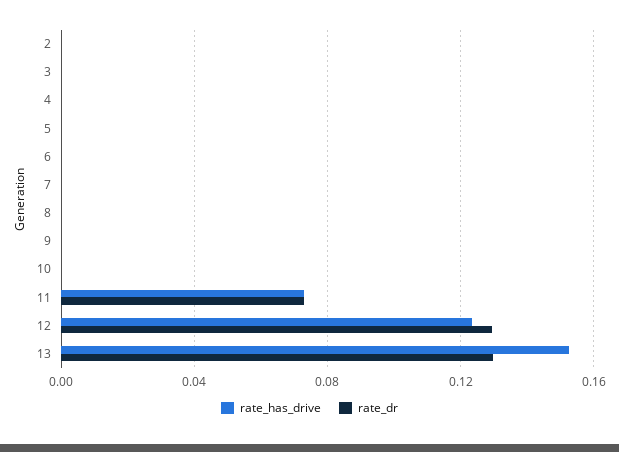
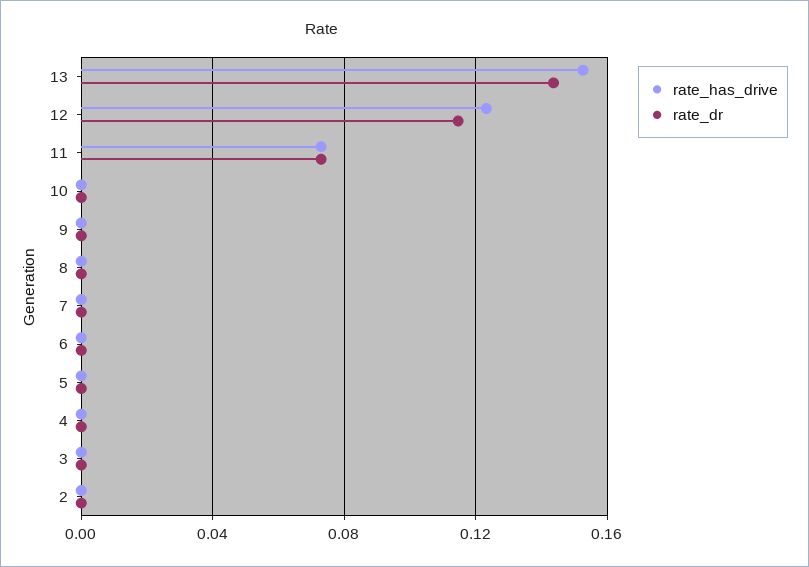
  {
    "rate_has_drive": {
      "2": 0,
      "3": 0,
      "4": 0,
      "5": 0,
      "6": 0,
      "7": 0,
      "8": 0,
      "9": 0,
      "10": 0,
      "11": 0.075,
      "12": 0.125,
      "13": 0.155
    },
    "rate_dr": {
      "2": 0,
      "3": 0,
      "4": 0,
      "5": 0,
      "6": 0,
      "7": 0,
      "8": 0,
      "9": 0,
      "10": 0,
      "11": 0.075,
-     "12": 0.13,
+     "12": 0.115,
-     "13": 0.13
+     "13": 0.145
    }
  }

